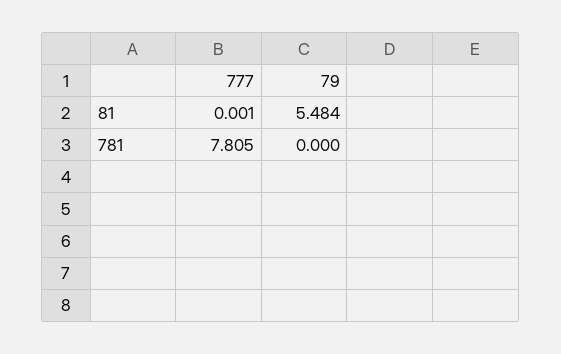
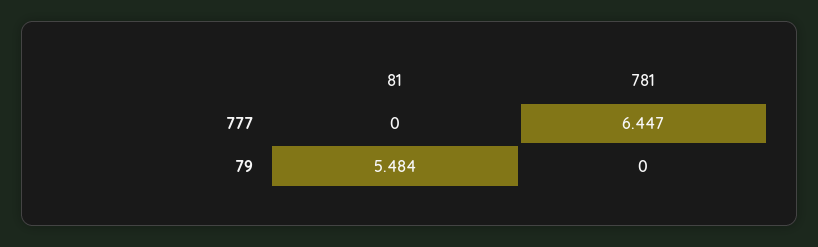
  {
    "777": {
-     "81": 0.001,
+     "81": 0,
-     "781": 7.805
+     "781": 6.447
    },
    "79": {
      "81": 5.484,
      "781": 0
    }
  }

